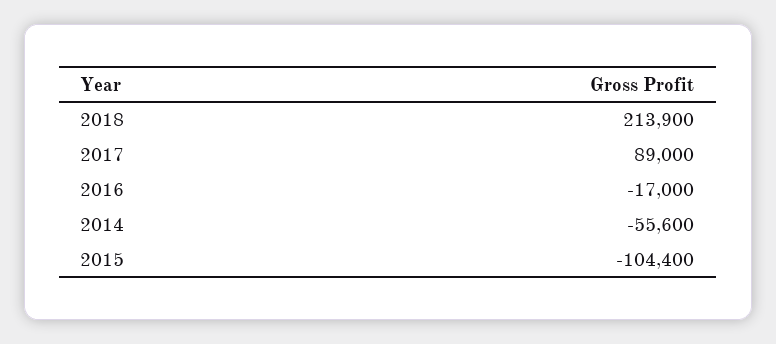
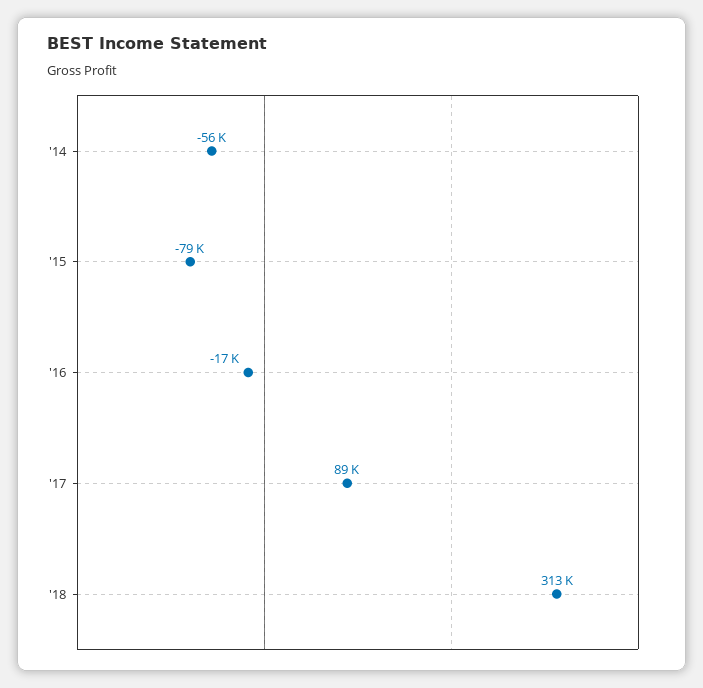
  {
-   "2018": 213900,
+   "2018": 313000,
    "2017": 89000,
    "2016": -17000,
    "2014": -55600,
-   "2015": -104400
+   "2015": -79000
  }

